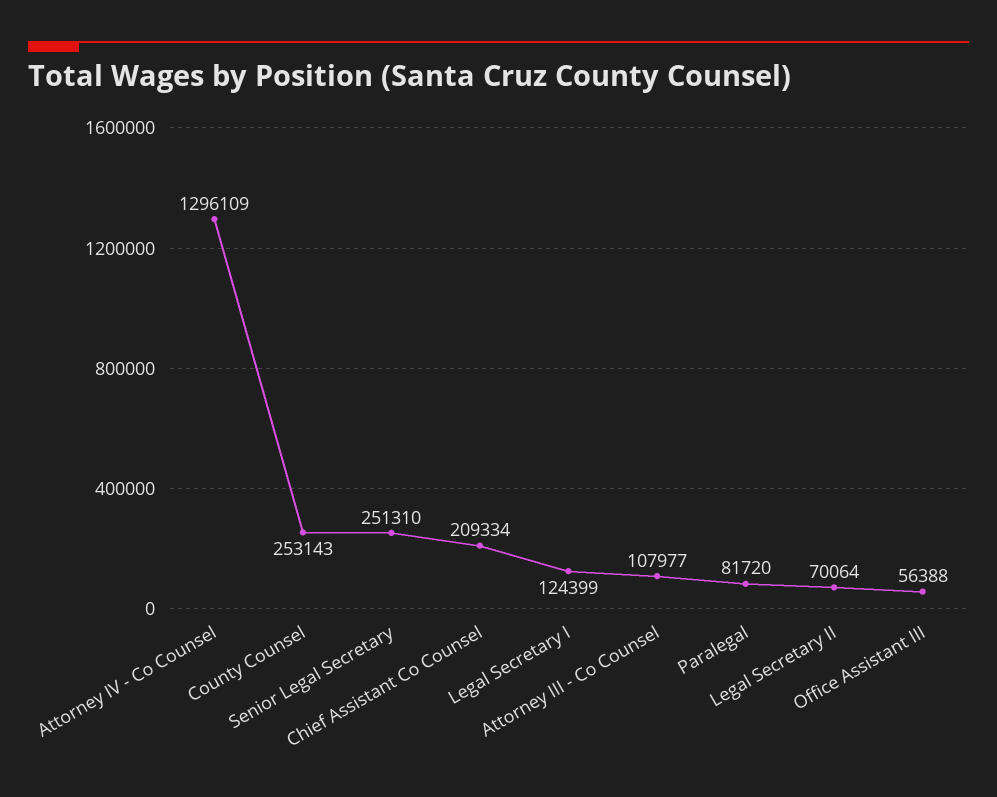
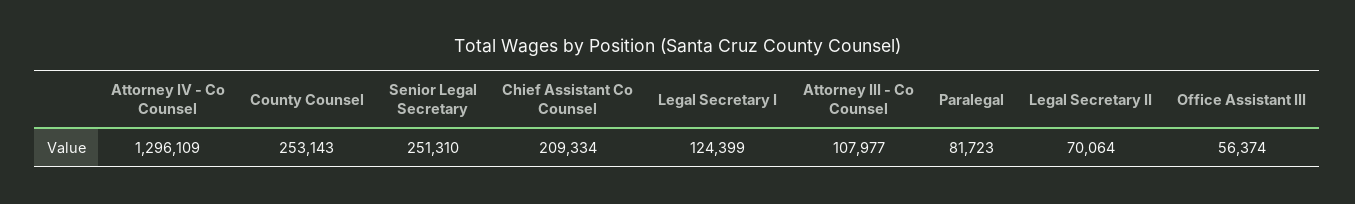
  {
    "Attorney IV - Co Counsel": 1296109,
    "County Counsel": 253143,
    "Senior Legal Secretary": 251310,
    "Chief Assistant Co Counsel": 209334,
    "Legal Secretary I": 124399,
    "Attorney III - Co Counsel": 107977,
-   "Paralegal": 81720,
+   "Paralegal": 81723,
    "Legal Secretary II": 70064,
-   "Office Assistant III": 56388
+   "Office Assistant III": 56374
  }

